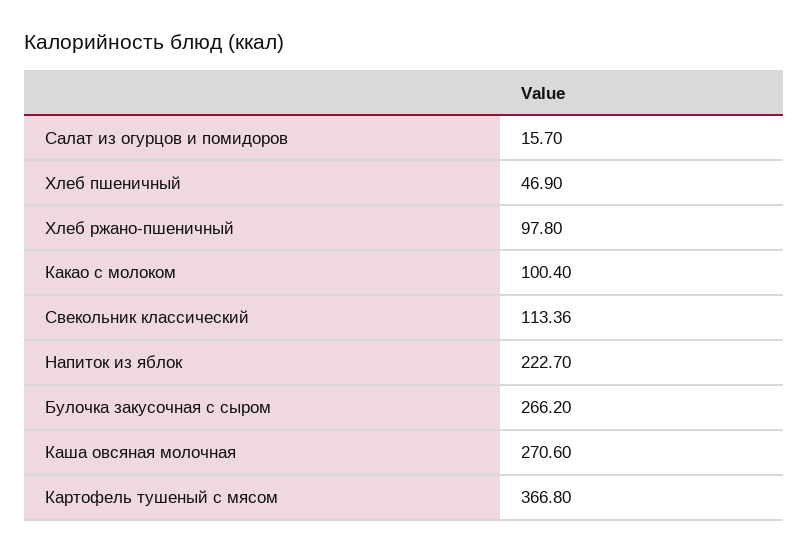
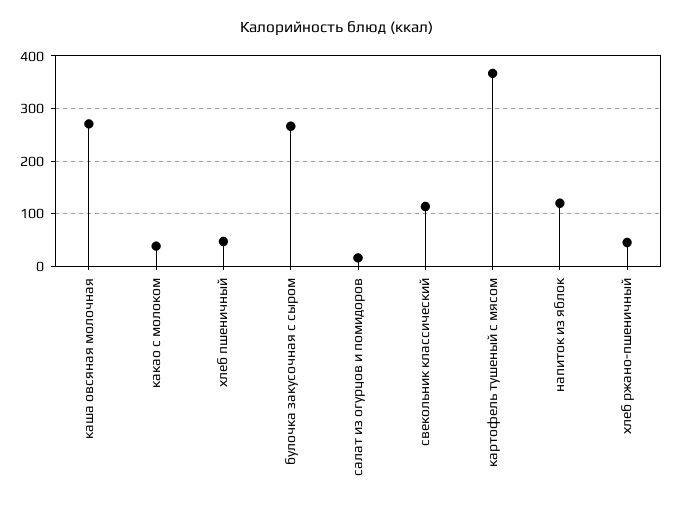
  {
    "Салат из огурцов и помидоров": 15.7,
    "Хлеб пшеничный": 46.9,
-   "Хлеб ржано-пшеничный": 97.8,
+   "Хлеб ржано-пшеничный": 40,
-   "Какао с молоком": 100.4,
+   "Какао с молоком": 40,
    "Свекольник классический": 113.36,
-   "Напиток из яблок": 222.7,
+   "Напиток из яблок": 120,
    "Булочка закусочная с сыром": 266.2,
    "Каша овсяная молочная": 270.6,
    "Картофель тушеный с мясом": 366.8
  }

